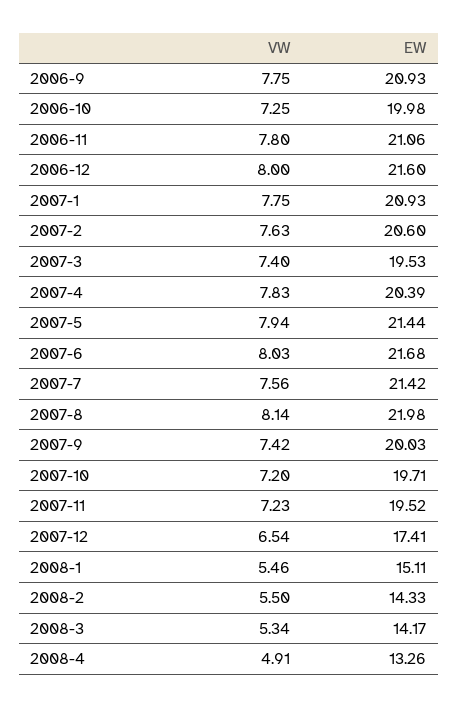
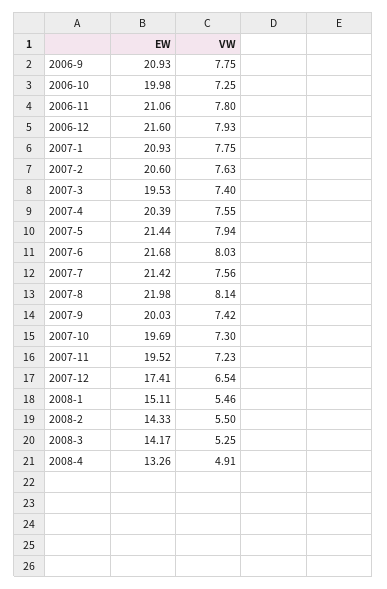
  {
    "VW": {
      "2006-9": 7.75,
      "2006-10": 7.25,
      "2006-11": 7.8,
-     "2006-12": 8,
+     "2006-12": 7.93,
      "2007-1": 7.75,
      "2007-2": 7.63,
      "2007-3": 7.4,
-     "2007-4": 7.83,
+     "2007-4": 7.55,
      "2007-5": 7.94,
      "2007-6": 8.03,
      "2007-7": 7.56,
      "2007-8": 8.14,
      "2007-9": 7.42,
-     "2007-10": 7.2,
+     "2007-10": 7.3,
      "2007-11": 7.23,
      "2007-12": 6.54,
      "2008-1": 5.46,
      "2008-2": 5.5,
-     "2008-3": 5.34,
+     "2008-3": 5.25,
      "2008-4": 4.91
    },
    "EW": {
      "2006-9": 20.93,
      "2006-10": 19.98,
      "2006-11": 21.06,
      "2006-12": 21.6,
      "2007-1": 20.93,
      "2007-2": 20.6,
      "2007-3": 19.53,
      "2007-4": 20.39,
      "2007-5": 21.44,
      "2007-6": 21.68,
      "2007-7": 21.42,
      "2007-8": 21.98,
      "2007-9": 20.03,
-     "2007-10": 19.71,
+     "2007-10": 19.69,
      "2007-11": 19.52,
      "2007-12": 17.41,
      "2008-1": 15.11,
      "2008-2": 14.33,
      "2008-3": 14.17,
      "2008-4": 13.26
    }
  }

